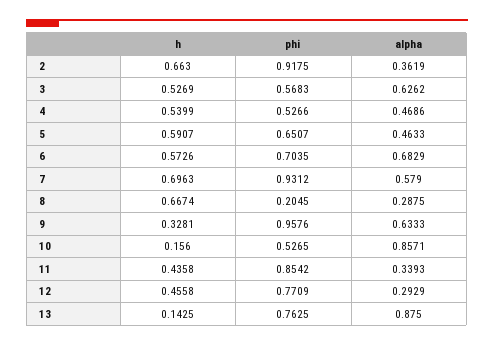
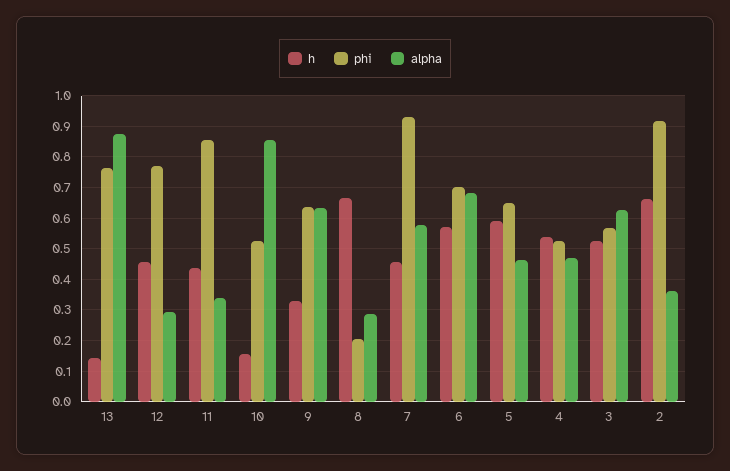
  {
    "h": {
      "2": 0.663,
      "3": 0.5269,
      "4": 0.5399,
      "5": 0.5907,
      "6": 0.5726,
-     "7": 0.6963,
+     "7": 0.46,
      "8": 0.6674,
      "9": 0.3281,
      "10": 0.156,
      "11": 0.4358,
      "12": 0.4558,
      "13": 0.1425
    },
    "phi": {
      "2": 0.9175,
      "3": 0.5683,
      "4": 0.5266,
      "5": 0.6507,
      "6": 0.7035,
      "7": 0.9312,
      "8": 0.2045,
-     "9": 0.9576,
+     "9": 0.64,
      "10": 0.5265,
      "11": 0.8542,
      "12": 0.7709,
      "13": 0.7625
    },
    "alpha": {
      "2": 0.3619,
      "3": 0.6262,
      "4": 0.4686,
      "5": 0.4633,
      "6": 0.6829,
      "7": 0.579,
      "8": 0.2875,
      "9": 0.6333,
      "10": 0.8571,
      "11": 0.3393,
      "12": 0.2929,
      "13": 0.875
    }
  }

